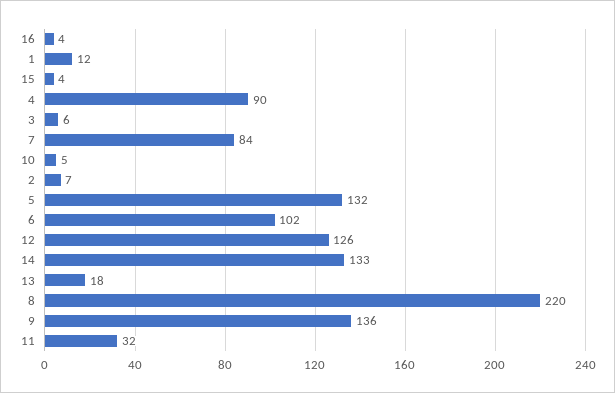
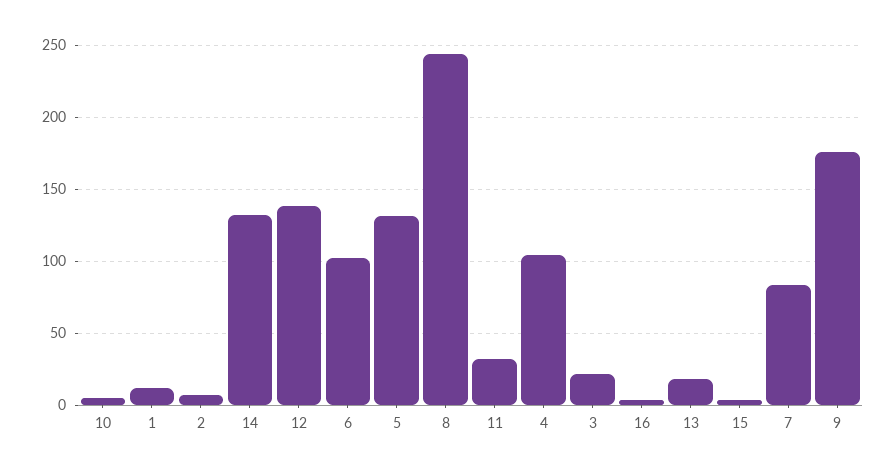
  {
    "16": 4,
    "1": 12,
    "15": 4,
-   "4": 90,
+   "4": 105,
-   "3": 6,
+   "3": 20,
    "7": 84,
    "10": 5,
    "2": 7,
    "5": 132,
    "6": 102,
-   "12": 126,
+   "12": 140,
    "14": 133,
    "13": 18,
-   "8": 220,
+   "8": 245,
-   "9": 136,
+   "9": 175,
    "11": 32
  }

